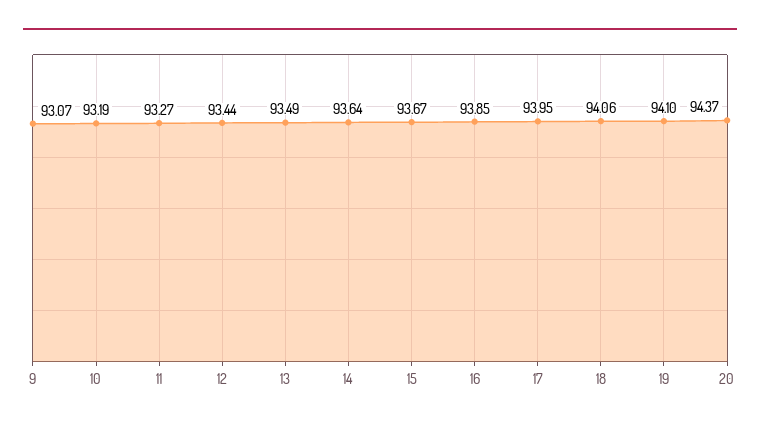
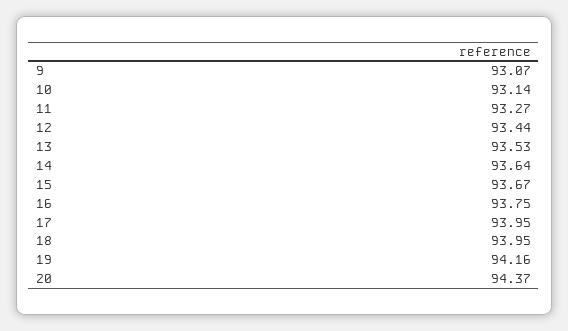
  {
    "9": 93.07,
-   "10": 93.19,
+   "10": 93.14,
    "11": 93.27,
    "12": 93.44,
-   "13": 93.49,
+   "13": 93.53,
    "14": 93.64,
    "15": 93.67,
-   "16": 93.85,
+   "16": 93.75,
    "17": 93.95,
-   "18": 94.06,
+   "18": 93.95,
-   "19": 94.1,
+   "19": 94.16,
    "20": 94.37
  }

